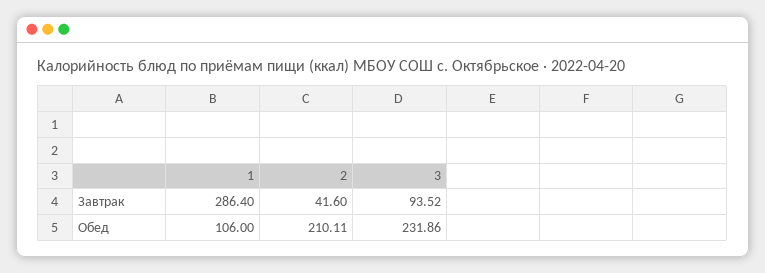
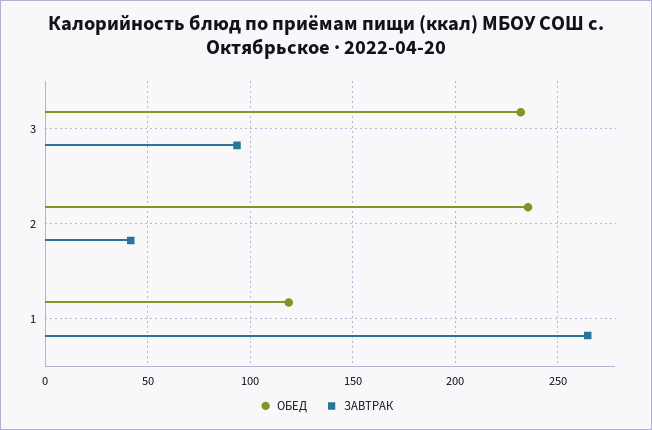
  {
    "Завтрак": {
-     "1": 286.4,
+     "1": 265,
      "2": 41.6,
      "3": 93.52
    },
    "Обед": {
-     "1": 106,
+     "1": 120,
-     "2": 210.11,
+     "2": 235,
      "3": 231.86
    }
  }

